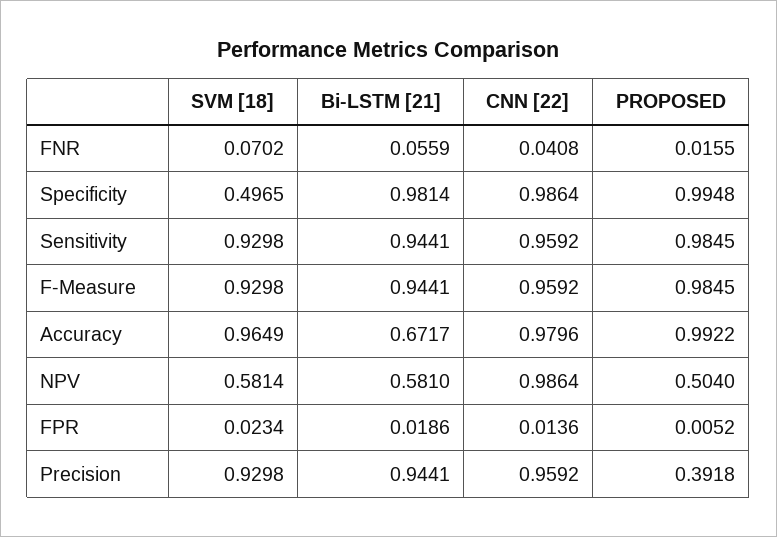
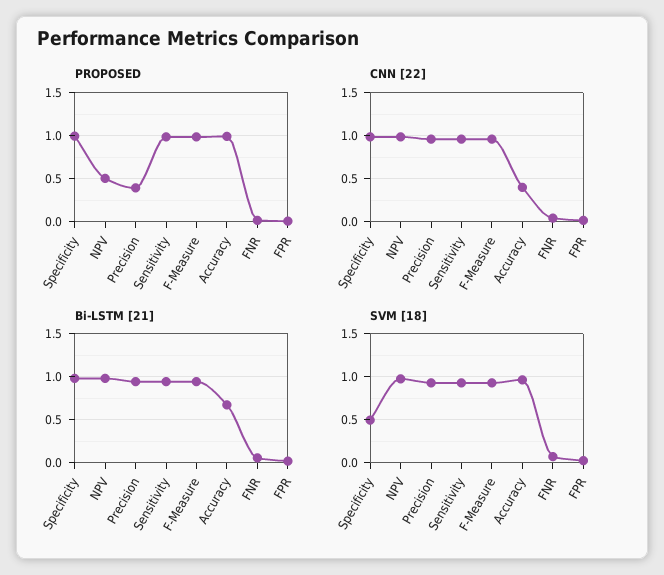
  {
    "SVM [18]": {
      "FNR": 0.0702,
      "Specificity": 0.4965,
      "Sensitivity": 0.9298,
      "F-Measure": 0.9298,
      "Accuracy": 0.9649,
-     "NPV": 0.5814,
+     "NPV": 1,
      "FPR": 0.0234,
      "Precision": 0.9298
    },
    "Bi-LSTM [21]": {
      "FNR": 0.0559,
      "Specificity": 0.9814,
      "Sensitivity": 0.9441,
      "F-Measure": 0.9441,
      "Accuracy": 0.6717,
-     "NPV": 0.581,
+     "NPV": 1,
      "FPR": 0.0186,
      "Precision": 0.9441
    },
    "CNN [22]": {
      "FNR": 0.0408,
      "Specificity": 0.9864,
      "Sensitivity": 0.9592,
      "F-Measure": 0.9592,
-     "Accuracy": 0.9796,
+     "Accuracy": 0.4,
      "NPV": 0.9864,
      "FPR": 0.0136,
      "Precision": 0.9592
    },
    "PROPOSED": {
      "FNR": 0.0155,
      "Specificity": 0.9948,
      "Sensitivity": 0.9845,
      "F-Measure": 0.9845,
      "Accuracy": 0.9922,
      "NPV": 0.504,
      "FPR": 0.0052,
      "Precision": 0.3918
    }
  }

